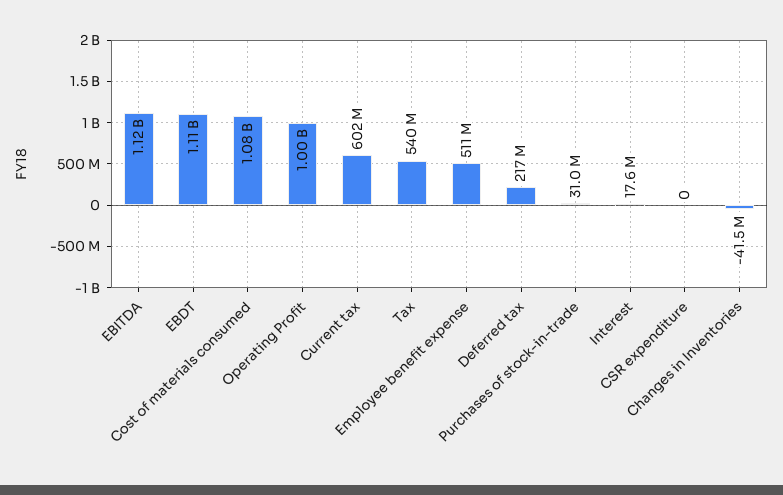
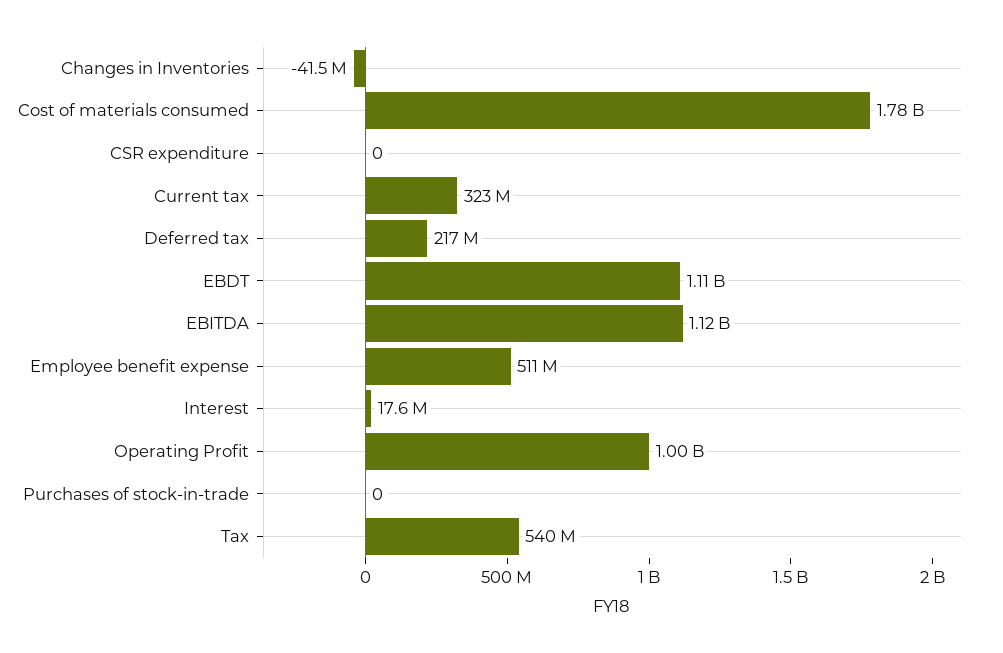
  {
    "EBITDA": 1120000000,
    "EBDT": 1110000000,
-   "Cost of materials consumed": 1080000000,
+   "Cost of materials consumed": 1780000000,
    "Operating Profit": 1000000000,
-   "Current tax": 602000000,
+   "Current tax": 323000000,
    "Tax": 540000000,
    "Employee benefit expense": 511000000,
    "Deferred tax": 217000000,
-   "Purchases of stock-in-trade": 31000000,
+   "Purchases of stock-in-trade": 0,
    "Interest": 17600000,
    "CSR expenditure": 0,
    "Changes in Inventories": -41500000
  }

